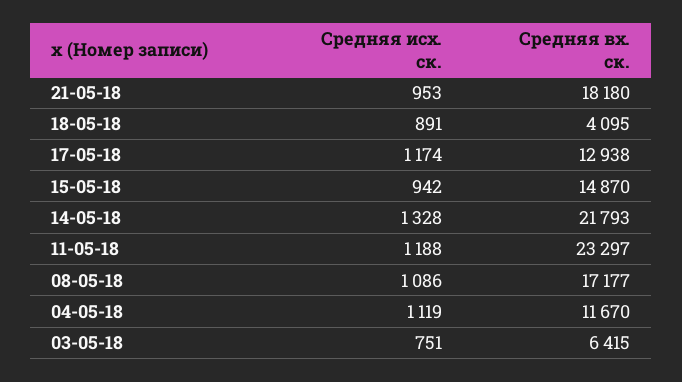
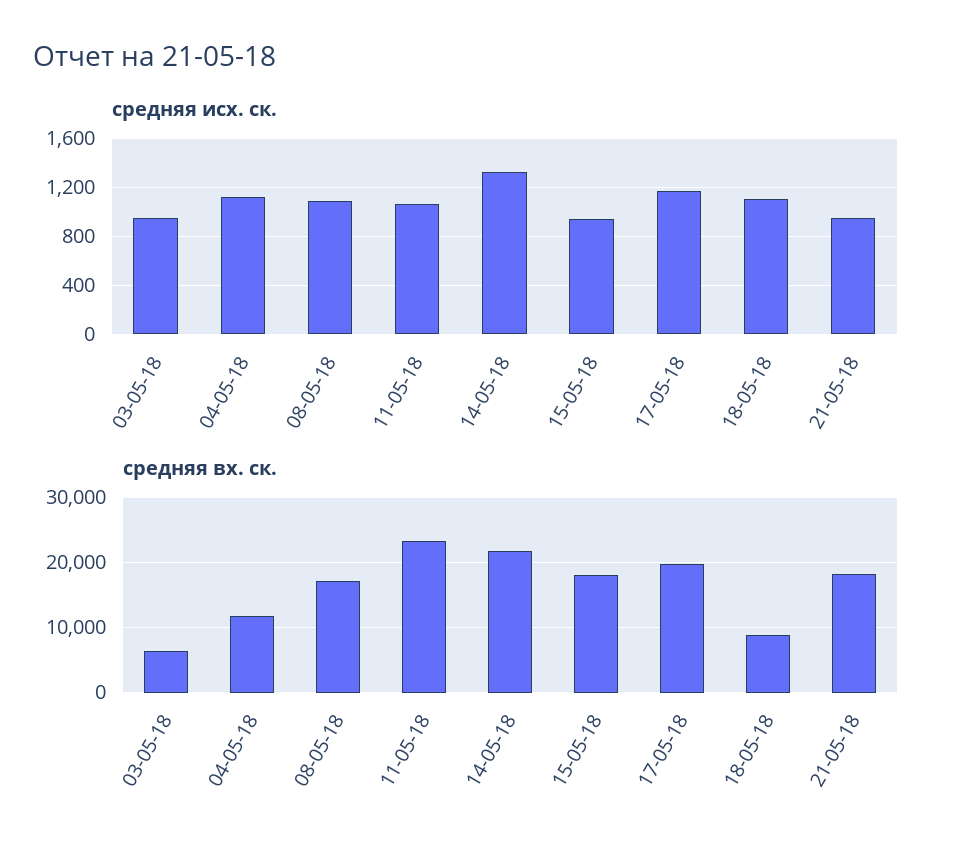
  {
    "Средняя исх. ск.": {
      "21-05-18": 953,
-     "18-05-18": 891,
+     "18-05-18": 1100,
      "17-05-18": 1174,
      "15-05-18": 942,
      "14-05-18": 1328,
-     "11-05-18": 1188,
+     "11-05-18": 1050,
      "08-05-18": 1086,
      "04-05-18": 1119,
-     "03-05-18": 751
+     "03-05-18": 950
    },
    "Средняя вх. ск.": {
      "21-05-18": 18180,
-     "18-05-18": 4095,
+     "18-05-18": 9000,
-     "17-05-18": 12938,
+     "17-05-18": 20000,
-     "15-05-18": 14870,
+     "15-05-18": 18000,
      "14-05-18": 21793,
      "11-05-18": 23297,
      "08-05-18": 17177,
      "04-05-18": 11670,
      "03-05-18": 6415
    }
  }

